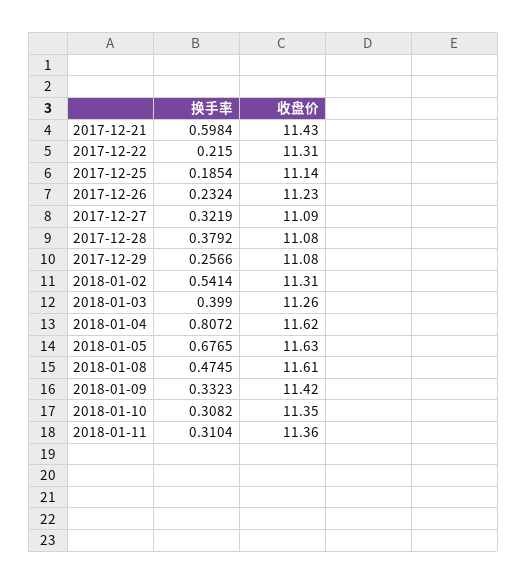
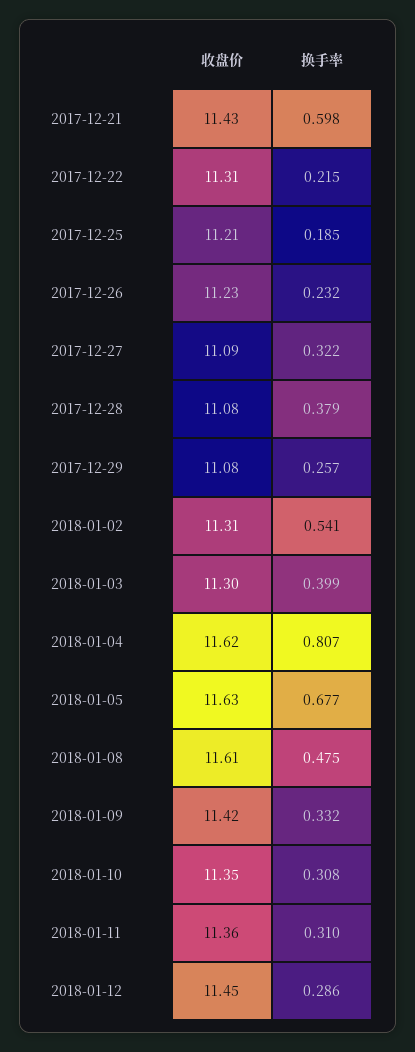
  {
    "换手率": {
      "2017-12-21": 0.5984,
      "2017-12-22": 0.215,
      "2017-12-25": 0.1854,
      "2017-12-26": 0.2324,
      "2017-12-27": 0.3219,
      "2017-12-28": 0.3792,
      "2017-12-29": 0.2566,
      "2018-01-02": 0.5414,
      "2018-01-03": 0.399,
      "2018-01-04": 0.8072,
      "2018-01-05": 0.6765,
      "2018-01-08": 0.4745,
      "2018-01-09": 0.3323,
      "2018-01-10": 0.3082,
-     "2018-01-11": 0.3104
+     "2018-01-11": 0.3104,
+     "2018-01-12": 0.286
    },
    "收盘价": {
      "2017-12-21": 11.43,
      "2017-12-22": 11.31,
-     "2017-12-25": 11.14,
+     "2017-12-25": 11.21,
      "2017-12-26": 11.23,
      "2017-12-27": 11.09,
      "2017-12-28": 11.08,
      "2017-12-29": 11.08,
      "2018-01-02": 11.31,
-     "2018-01-03": 11.26,
+     "2018-01-03": 11.3,
      "2018-01-04": 11.62,
      "2018-01-05": 11.63,
      "2018-01-08": 11.61,
      "2018-01-09": 11.42,
      "2018-01-10": 11.35,
-     "2018-01-11": 11.36
+     "2018-01-11": 11.36,
+     "2018-01-12": 11.45
    }
  }

